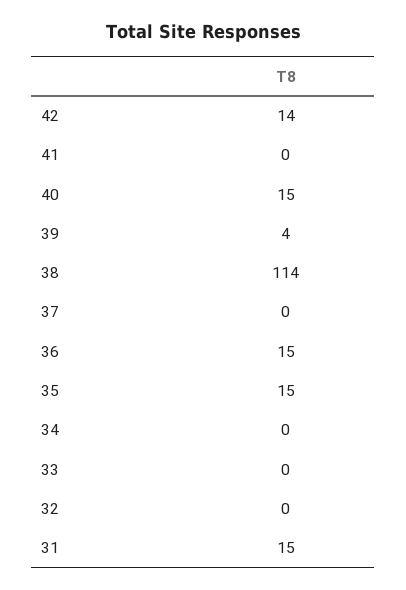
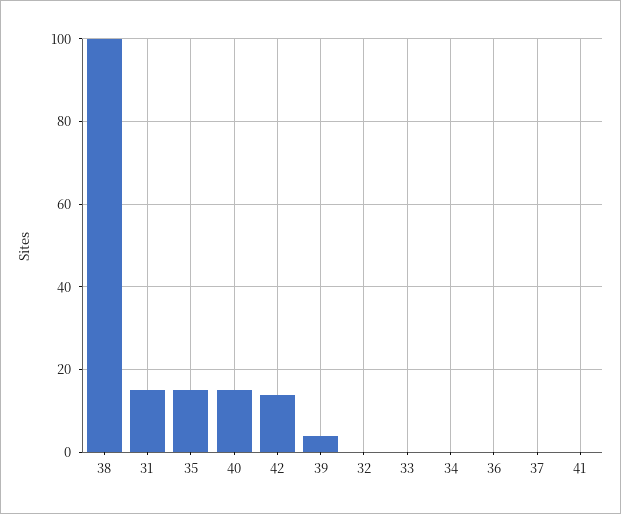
  {
    "42": 14,
    "41": 0,
    "40": 15,
    "39": 4,
-   "38": 114,
+   "38": 100,
    "37": 0,
-   "36": 15,
+   "36": 0,
    "35": 15,
    "34": 0,
    "33": 0,
    "32": 0,
    "31": 15
  }

